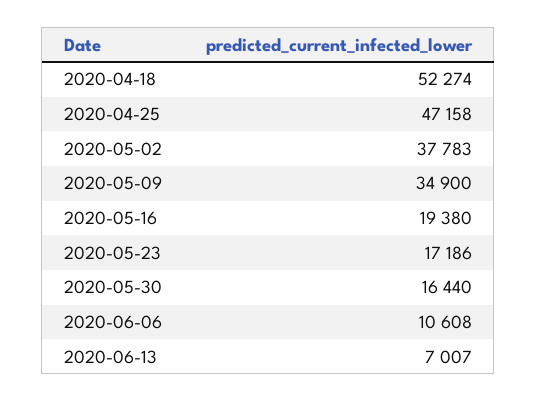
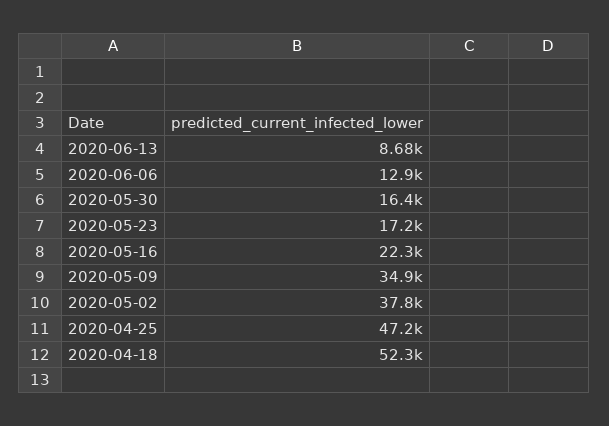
  {
    "2020-04-18": 52274,
    "2020-04-25": 47158,
    "2020-05-02": 37783,
    "2020-05-09": 34900,
-   "2020-05-16": 19380,
+   "2020-05-16": 22300,
    "2020-05-23": 17186,
    "2020-05-30": 16440,
-   "2020-06-06": 10608,
+   "2020-06-06": 12900,
-   "2020-06-13": 7007
+   "2020-06-13": 8680
  }

